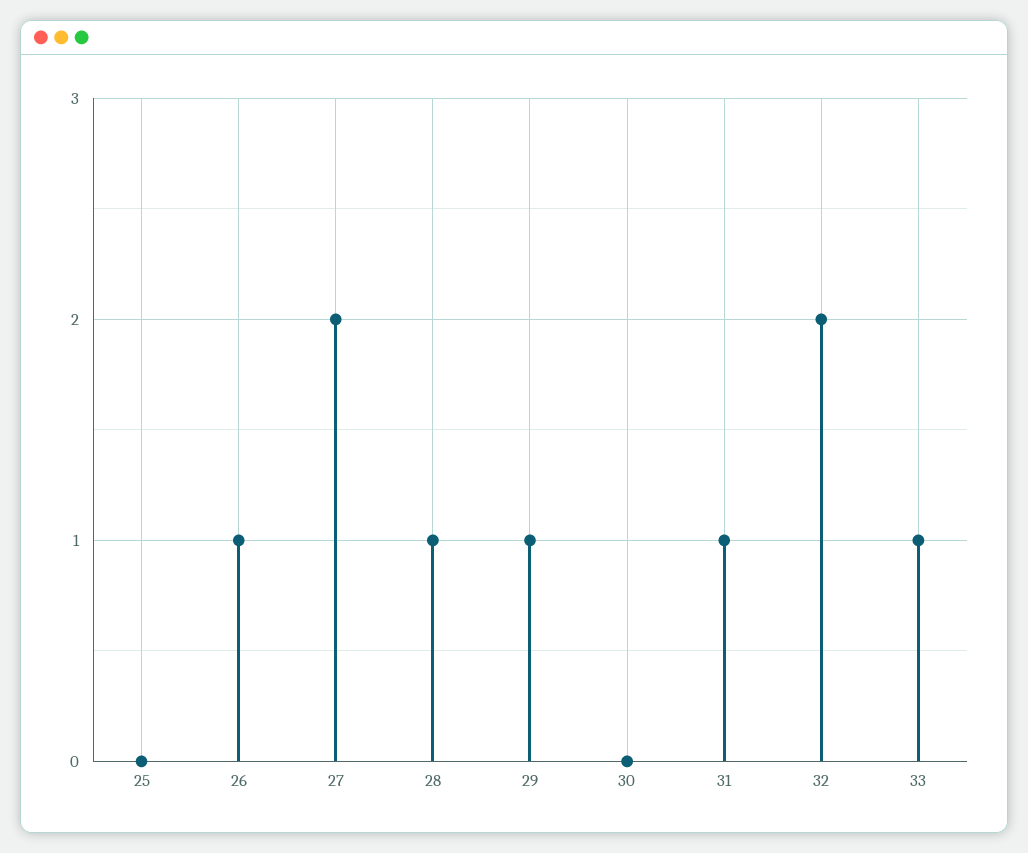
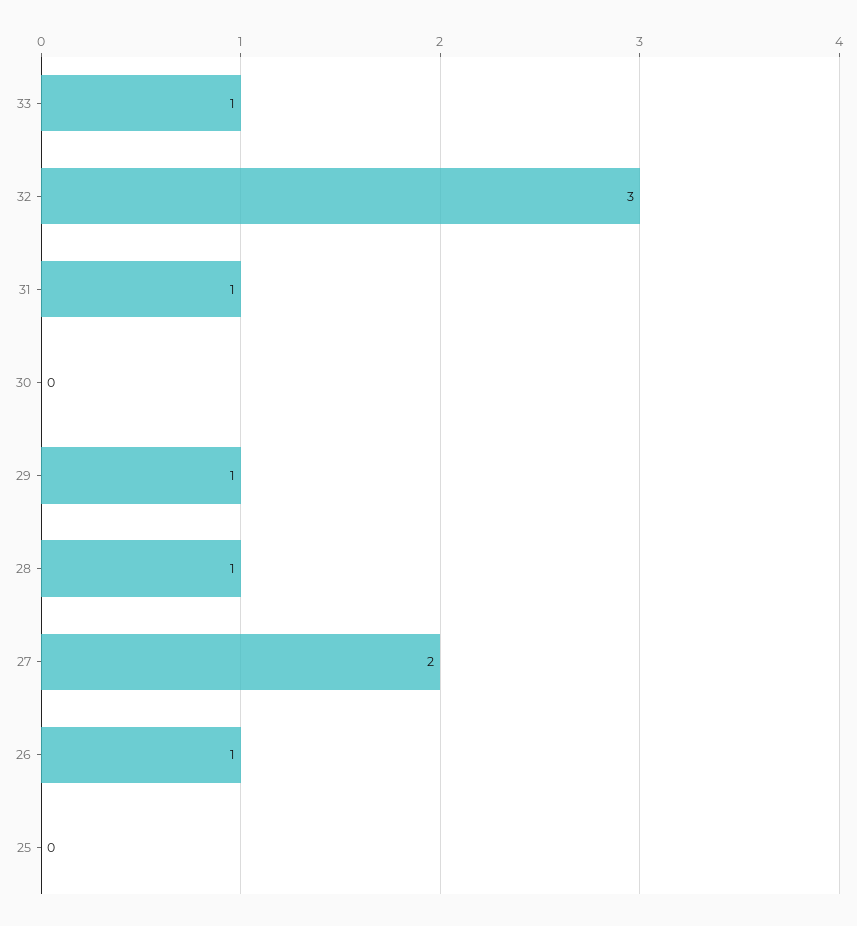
  {
    "25": 0,
    "26": 1,
    "27": 2,
    "28": 1,
    "29": 1,
    "30": 0,
    "31": 1,
-   "32": 2,
+   "32": 3,
    "33": 1
  }

